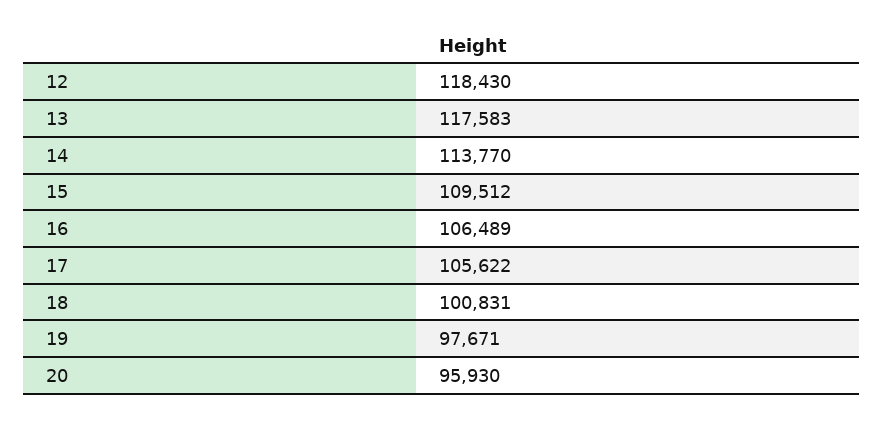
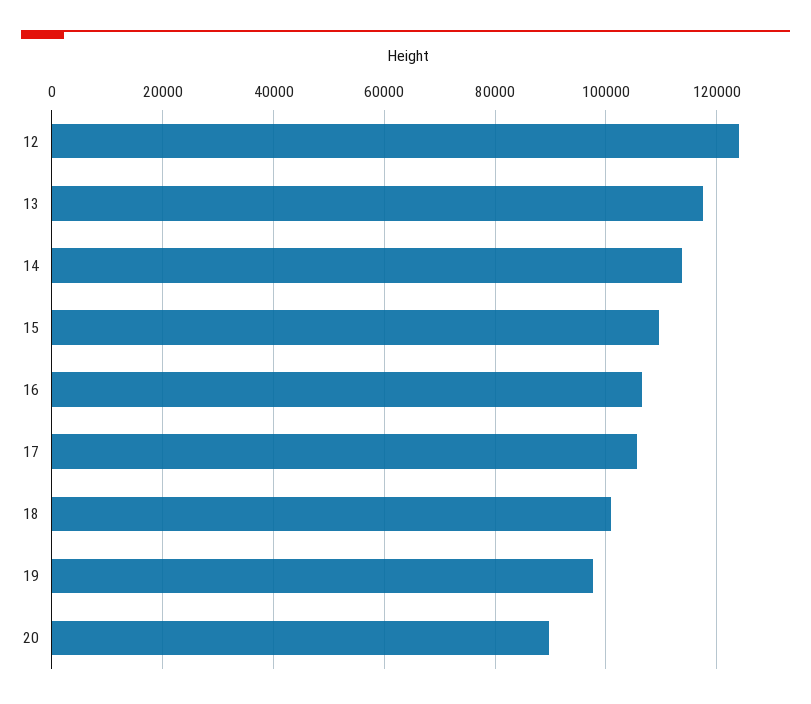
  {
-   "12": 118430,
+   "12": 124000,
    "13": 117583,
    "14": 113770,
    "15": 109512,
    "16": 106489,
    "17": 105622,
    "18": 100831,
    "19": 97671,
-   "20": 95930
+   "20": 90000
  }

